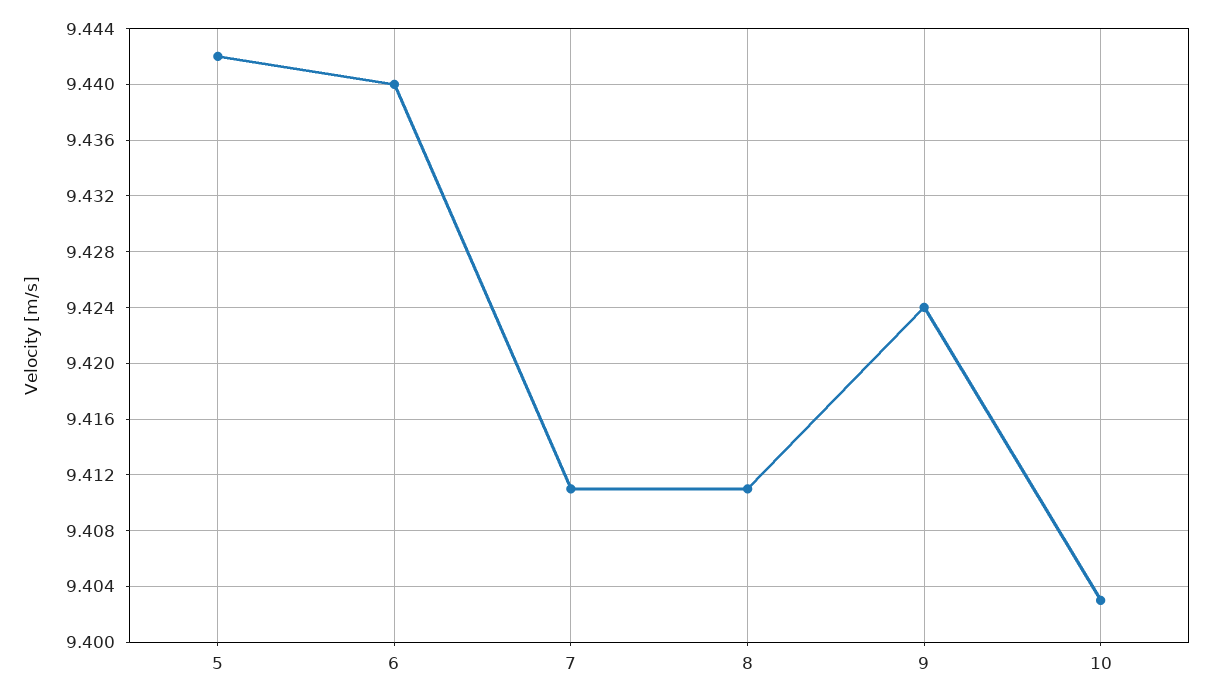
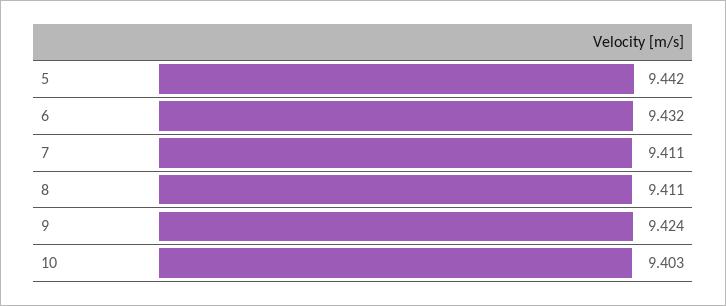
  {
    "5": 9.442,
-   "6": 9.44,
+   "6": 9.432,
    "7": 9.411,
    "8": 9.411,
    "9": 9.424,
    "10": 9.403
  }

